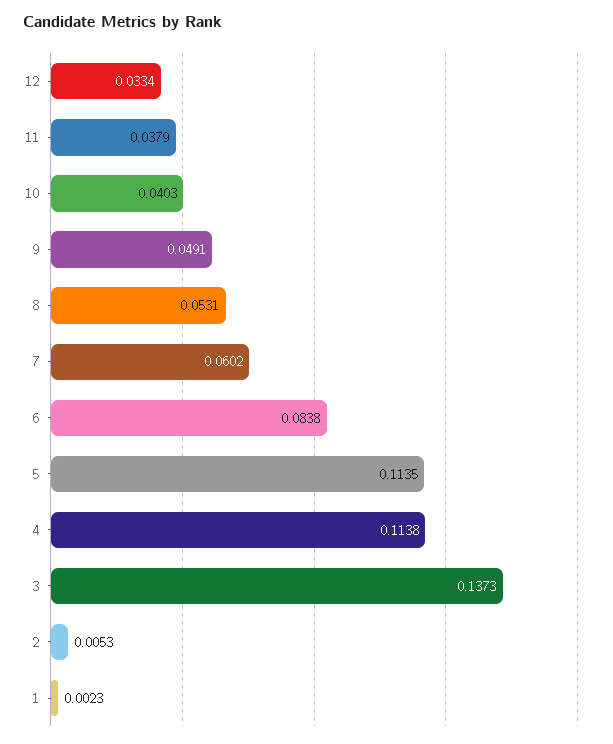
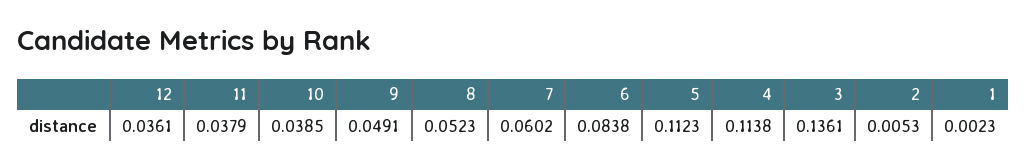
  {
-   "12": 0.0334,
+   "12": 0.0361,
    "11": 0.0379,
-   "10": 0.0403,
+   "10": 0.0385,
    "9": 0.0491,
-   "8": 0.0531,
+   "8": 0.0523,
    "7": 0.0602,
    "6": 0.0838,
-   "5": 0.1135,
+   "5": 0.1123,
    "4": 0.1138,
-   "3": 0.1373,
+   "3": 0.1361,
    "2": 0.0053,
    "1": 0.0023
  }

